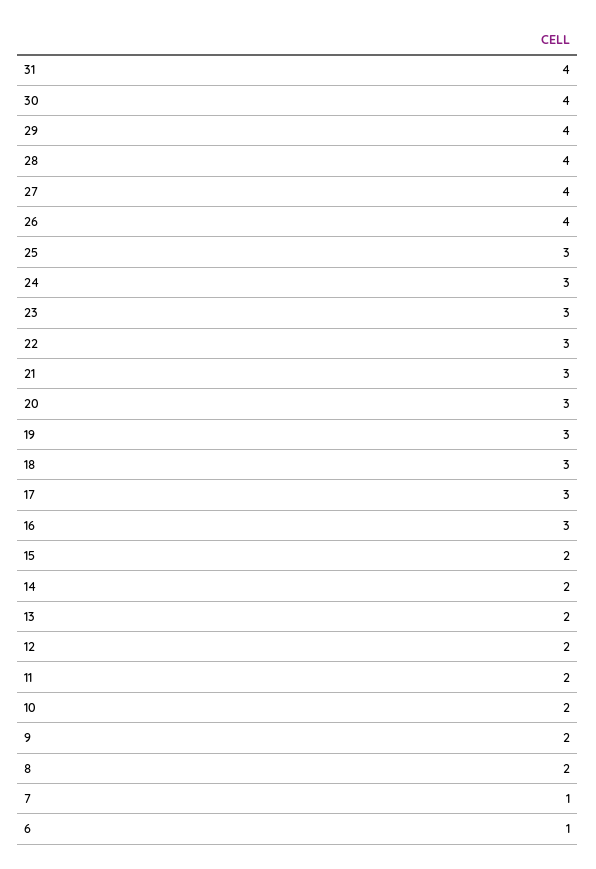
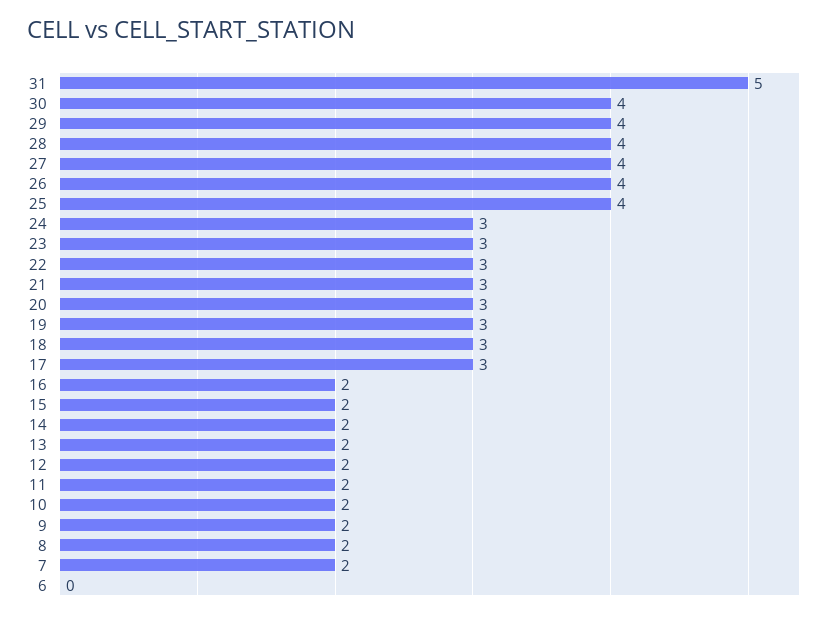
  {
-   "31": 4,
+   "31": 5,
    "30": 4,
    "29": 4,
    "28": 4,
    "27": 4,
    "26": 4,
-   "25": 3,
+   "25": 4,
    "24": 3,
    "23": 3,
    "22": 3,
    "21": 3,
    "20": 3,
    "19": 3,
    "18": 3,
    "17": 3,
-   "16": 3,
+   "16": 2,
    "15": 2,
    "14": 2,
    "13": 2,
    "12": 2,
    "11": 2,
    "10": 2,
    "9": 2,
    "8": 2,
-   "7": 1,
+   "7": 2,
-   "6": 1
+   "6": 0
  }

